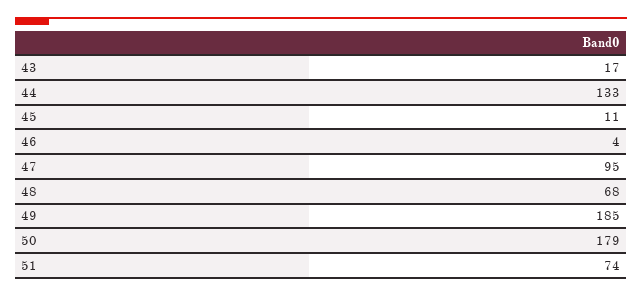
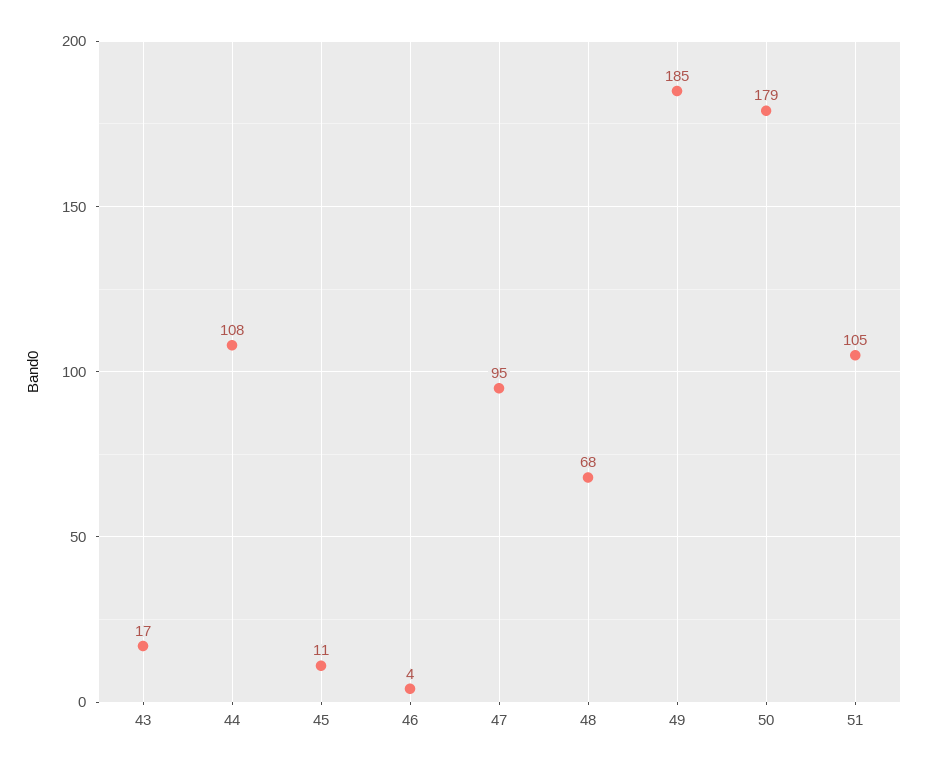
  {
    "43": 17,
-   "44": 133,
+   "44": 108,
    "45": 11,
    "46": 4,
    "47": 95,
    "48": 68,
    "49": 185,
    "50": 179,
-   "51": 74
+   "51": 105
  }

